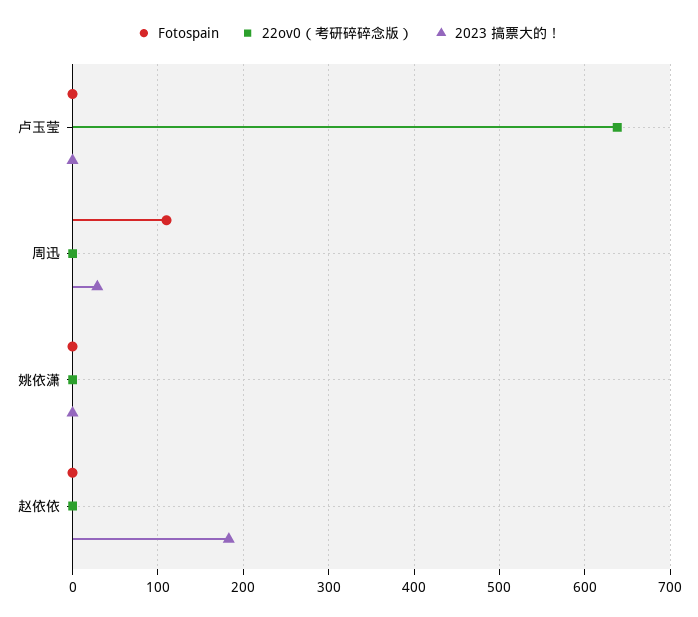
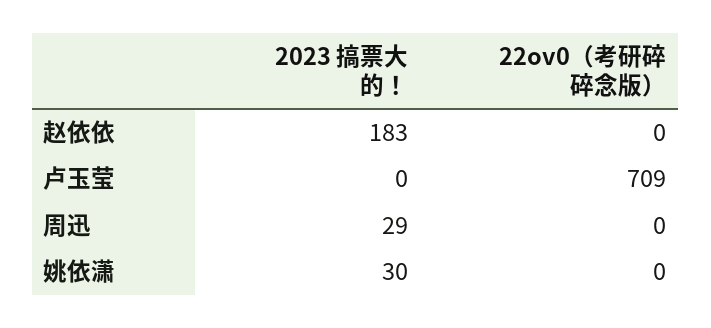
  {
-   "Fotospain": {
-     "卢玉莹": 0,
-     "周迅": 110,
-     "姚依潇": 0,
-     "赵依依": 0
-   },
    "22ov0（考研碎碎念版）": {
-     "卢玉莹": 640,
+     "卢玉莹": 709,
      "周迅": 0,
      "姚依潇": 0,
      "赵依依": 0
    },
    "2023 搞票大的！": {
      "卢玉莹": 0,
      "周迅": 29,
-     "姚依潇": 0,
+     "姚依潇": 30,
      "赵依依": 183
    }
  }

